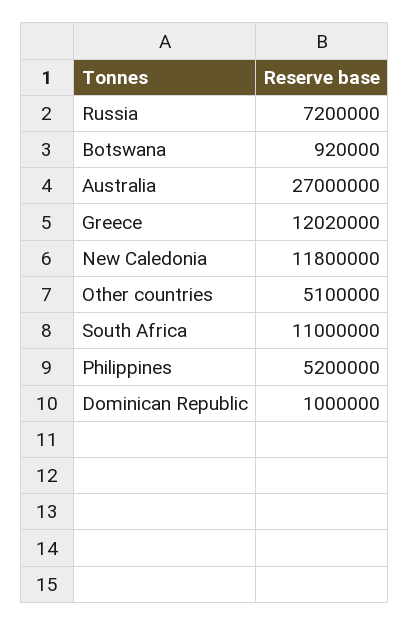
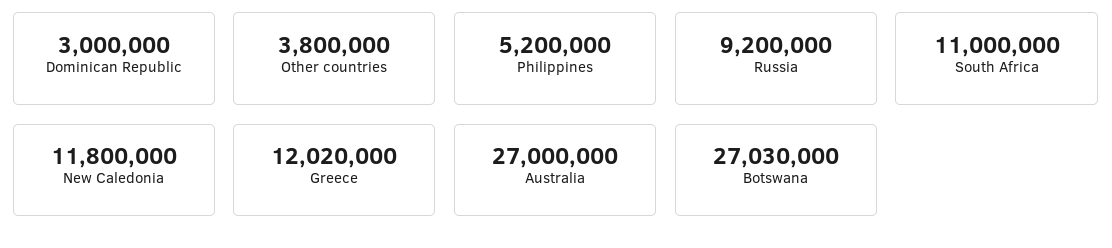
  {
-   "Russia": 7200000,
+   "Russia": 9200000,
-   "Botswana": 920000,
+   "Botswana": 27030000,
    "Australia": 27000000,
    "Greece": 12020000,
    "New Caledonia": 11800000,
-   "Other countries": 5100000,
+   "Other countries": 3800000,
    "South Africa": 11000000,
    "Philippines": 5200000,
-   "Dominican Republic": 1000000
+   "Dominican Republic": 3000000
  }

